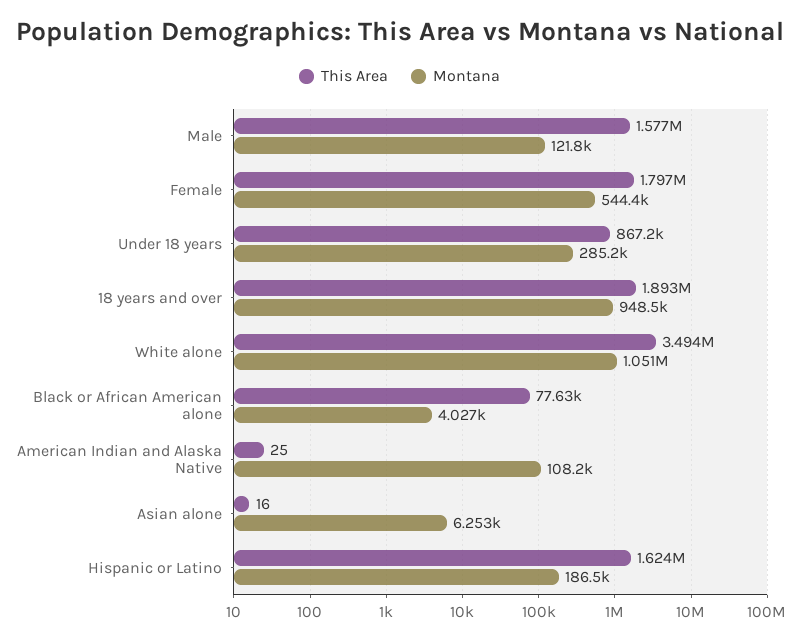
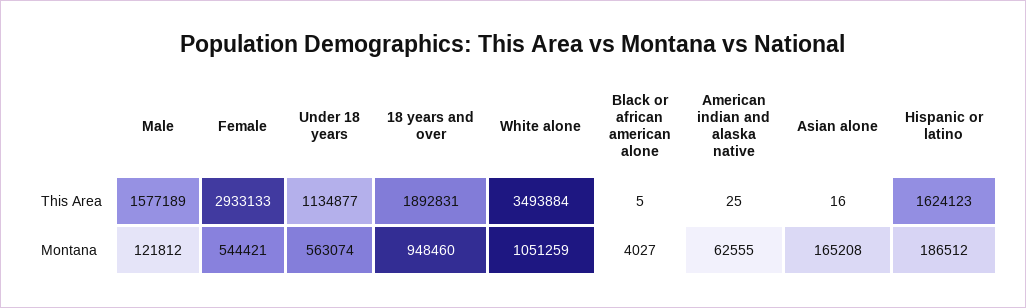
  {
    "This Area": {
      "Male": 1577189,
-     "Female": 1797000,
+     "Female": 2933133,
-     "Under 18 years": 867200,
+     "Under 18 years": 1134877,
      "18 years and over": 1892831,
      "White alone": 3493884,
-     "Black or African American alone": 77630,
+     "Black or African American alone": 5,
      "American Indian and Alaska Native": 25,
      "Asian alone": 16,
      "Hispanic or Latino": 1624123
    },
    "Montana": {
      "Male": 121812,
      "Female": 544421,
-     "Under 18 years": 285200,
+     "Under 18 years": 563074,
      "18 years and over": 948460,
      "White alone": 1051259,
      "Black or African American alone": 4027,
-     "American Indian and Alaska Native": 108200,
+     "American Indian and Alaska Native": 62555,
-     "Asian alone": 6253,
+     "Asian alone": 165208,
      "Hispanic or Latino": 186512
    }
  }

